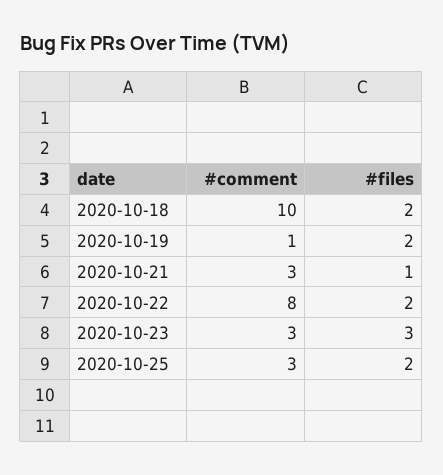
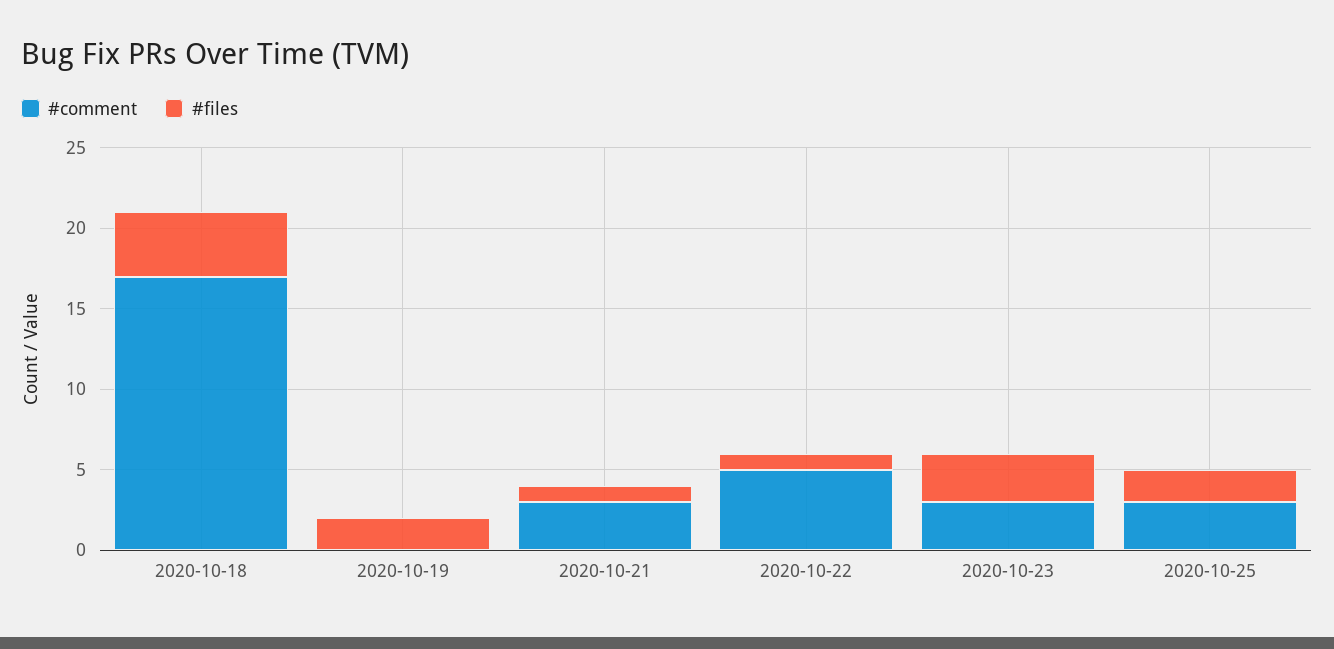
  {
    "#comment": {
-     "2020-10-18": 10,
+     "2020-10-18": 17,
-     "2020-10-19": 1,
+     "2020-10-19": 0,
      "2020-10-21": 3,
-     "2020-10-22": 8,
+     "2020-10-22": 5,
      "2020-10-23": 3,
      "2020-10-25": 3
    },
    "#files": {
-     "2020-10-18": 2,
+     "2020-10-18": 4,
      "2020-10-19": 2,
      "2020-10-21": 1,
-     "2020-10-22": 2,
+     "2020-10-22": 1,
      "2020-10-23": 3,
      "2020-10-25": 2
    }
  }

